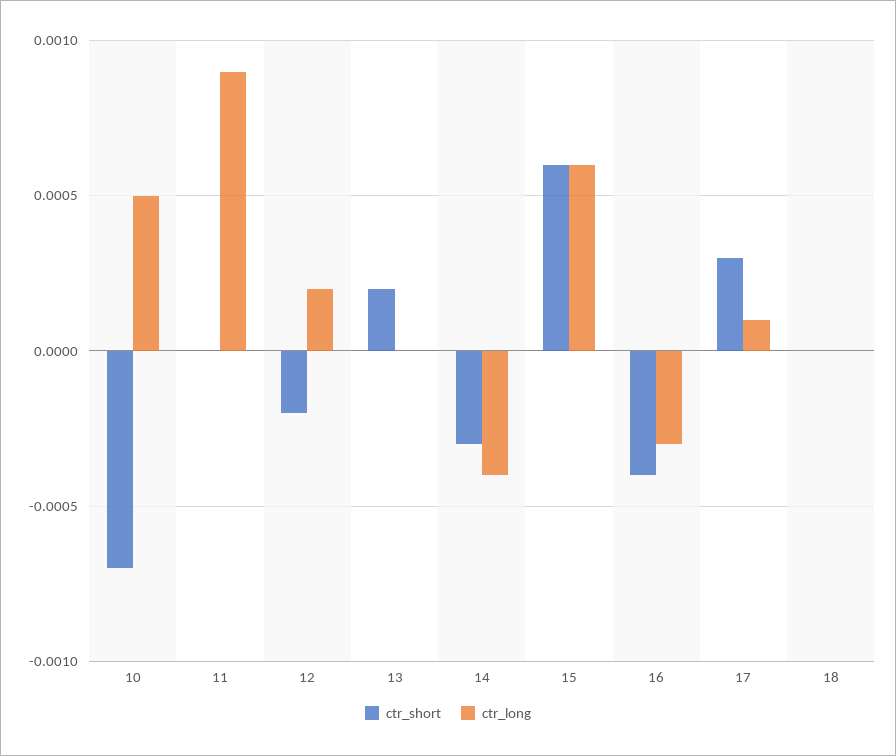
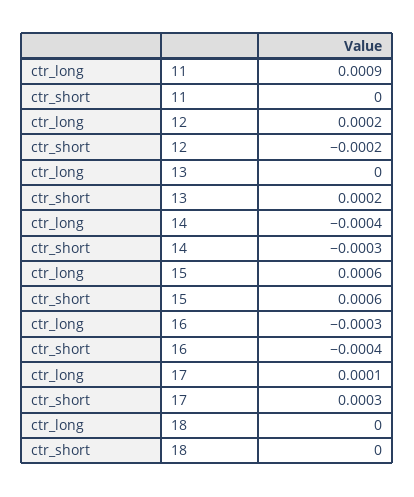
  {
    "ctr_short": {
-     "10": -0.0007,
      "11": 0,
      "12": -0.0002,
      "13": 0.0002,
      "14": -0.0003,
      "15": 0.0006,
      "16": -0.0004,
      "17": 0.0003,
      "18": 0
    },
    "ctr_long": {
-     "10": 0.0005,
      "11": 0.0009,
      "12": 0.0002,
      "13": 0,
      "14": -0.0004,
      "15": 0.0006,
      "16": -0.0003,
      "17": 0.0001,
      "18": 0
    }
  }

